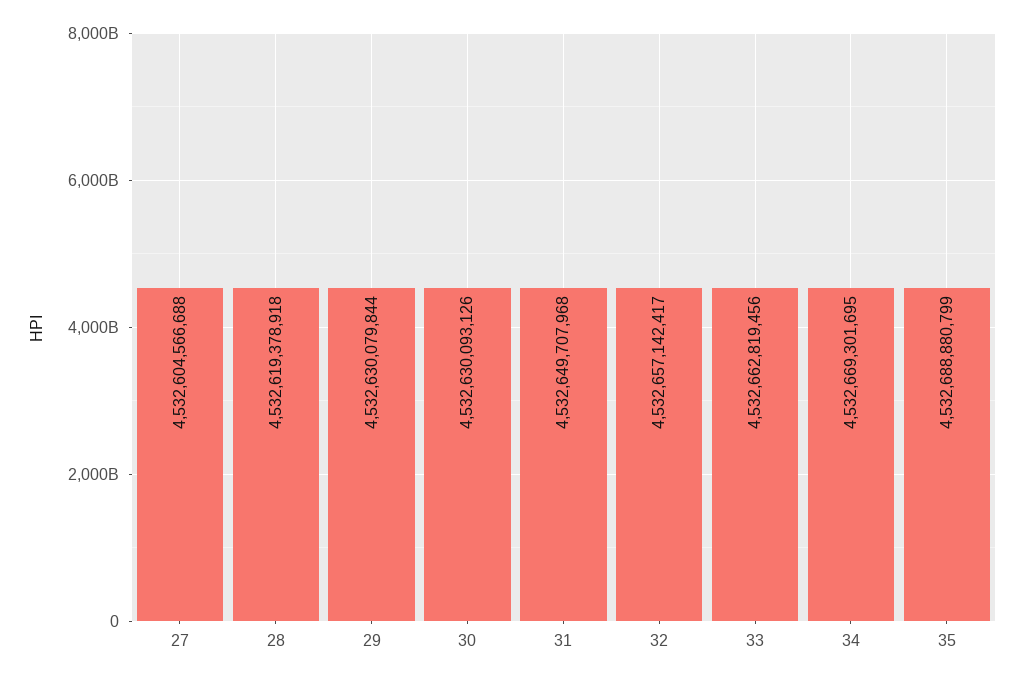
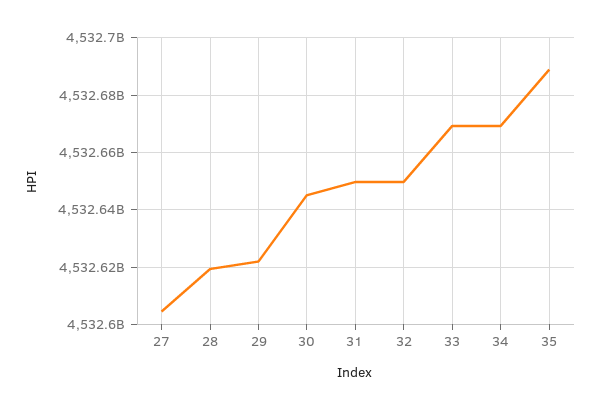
  {
    "27": 4532604566688,
    "28": 4532619378918,
-   "29": 4532630079844,
+   "29": 4532622500000,
-   "30": 4532630093126,
+   "30": 4532645000000,
    "31": 4532649707968,
-   "32": 4532657142417,
+   "32": 4532650000000,
-   "33": 4532662819456,
+   "33": 4532670000000,
    "34": 4532669301695,
    "35": 4532688880799
  }

